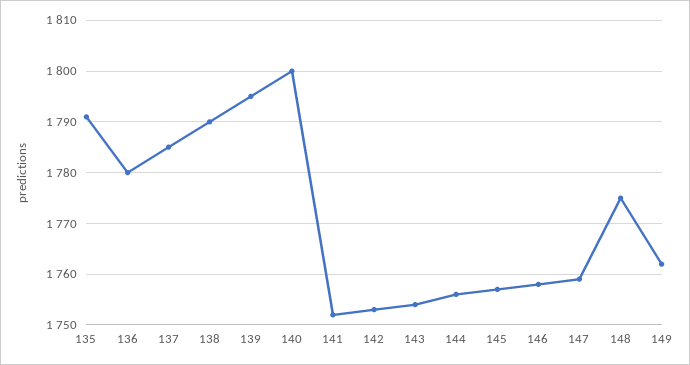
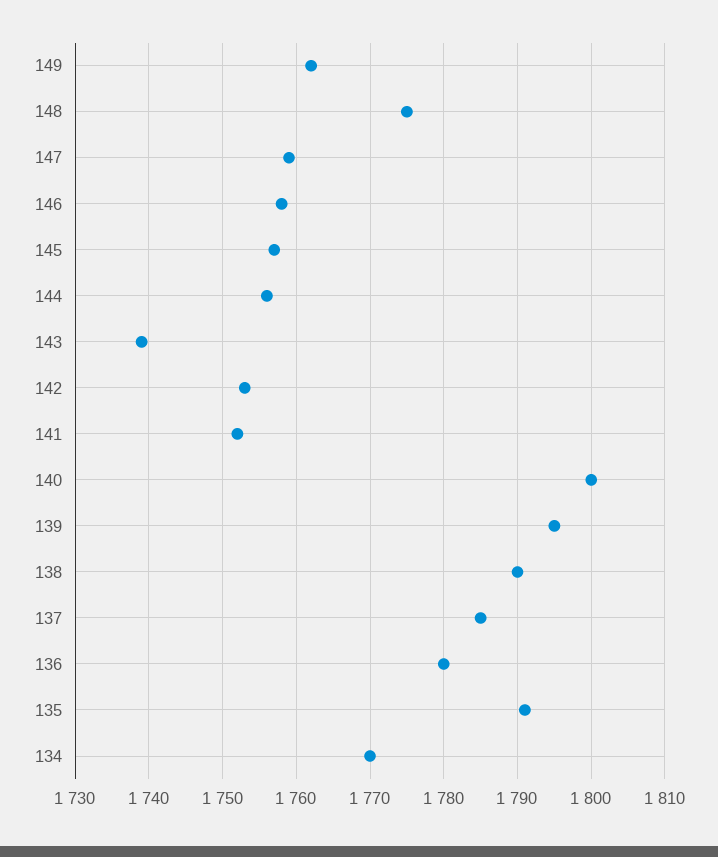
  {
    "135": 1791,
    "136": 1780,
    "137": 1785,
    "138": 1790,
    "139": 1795,
    "140": 1800,
    "141": 1752,
    "142": 1753,
-   "143": 1755,
+   "143": 1739,
    "144": 1756,
    "145": 1757,
    "146": 1758,
    "147": 1759,
    "148": 1775,
-   "149": 1762
+   "149": 1762,
+   "134": 1770
  }

